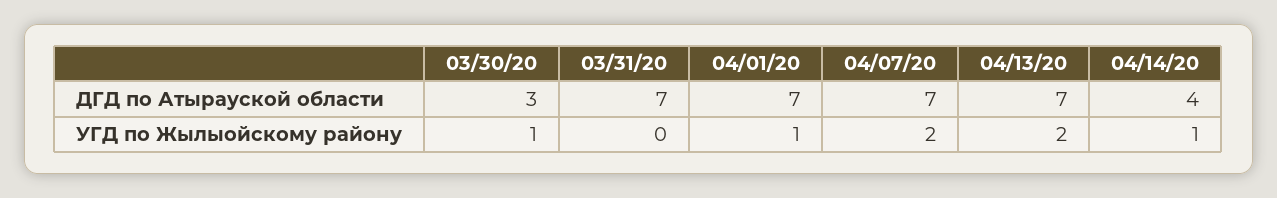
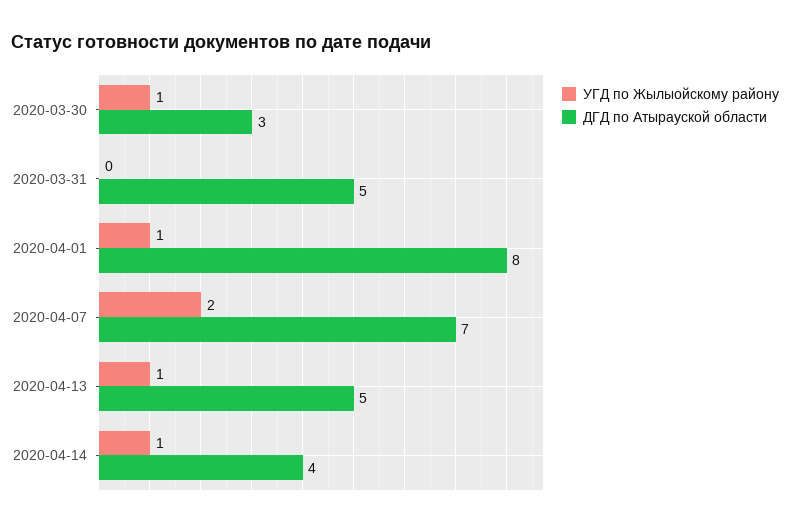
  {
    "ДГД по Атырауской области": {
      "03/30/20": 3,
-     "03/31/20": 7,
+     "03/31/20": 5,
-     "04/01/20": 7,
+     "04/01/20": 8,
      "04/07/20": 7,
-     "04/13/20": 7,
+     "04/13/20": 5,
      "04/14/20": 4
    },
    "УГД по Жылыойскому району": {
      "03/30/20": 1,
      "03/31/20": 0,
      "04/01/20": 1,
      "04/07/20": 2,
-     "04/13/20": 2,
+     "04/13/20": 1,
      "04/14/20": 1
    }
  }

